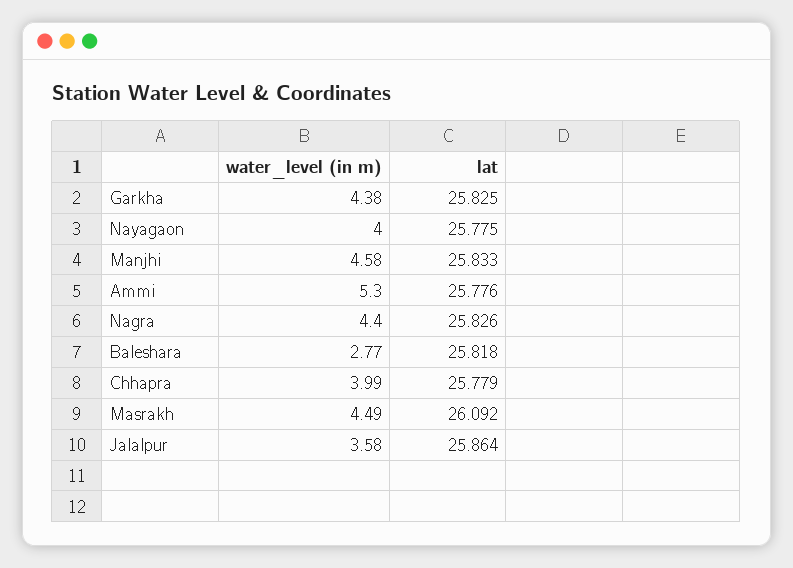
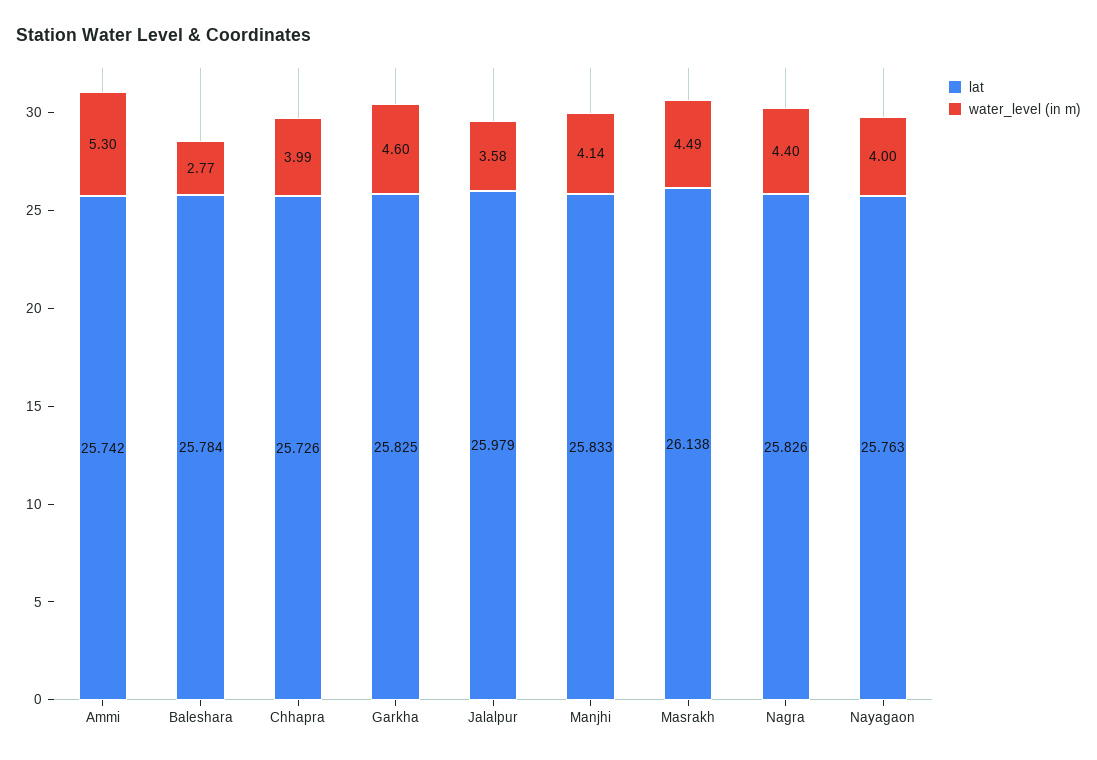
  {
    "water_level (in m)": {
-     "Garkha": 4.38,
+     "Garkha": 4.6,
      "Nayagaon": 4,
-     "Manjhi": 4.58,
+     "Manjhi": 4.14,
      "Ammi": 5.3,
      "Nagra": 4.4,
      "Baleshara": 2.77,
      "Chhapra": 3.99,
      "Masrakh": 4.49,
      "Jalalpur": 3.58
    },
    "lat": {
      "Garkha": 25.825,
-     "Nayagaon": 25.775,
+     "Nayagaon": 25.763,
      "Manjhi": 25.833,
-     "Ammi": 25.776,
+     "Ammi": 25.742,
      "Nagra": 25.826,
-     "Baleshara": 25.818,
+     "Baleshara": 25.784,
-     "Chhapra": 25.779,
+     "Chhapra": 25.726,
-     "Masrakh": 26.092,
+     "Masrakh": 26.138,
-     "Jalalpur": 25.864
+     "Jalalpur": 25.979
    }
  }

